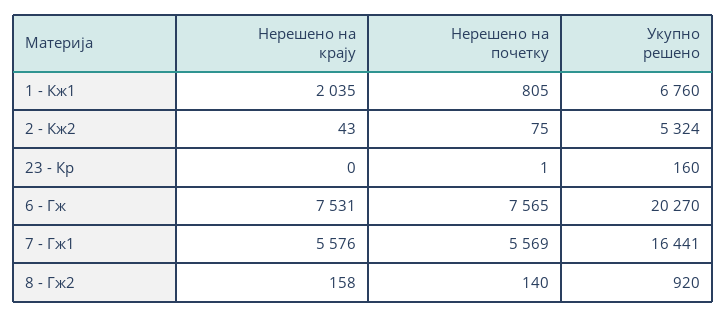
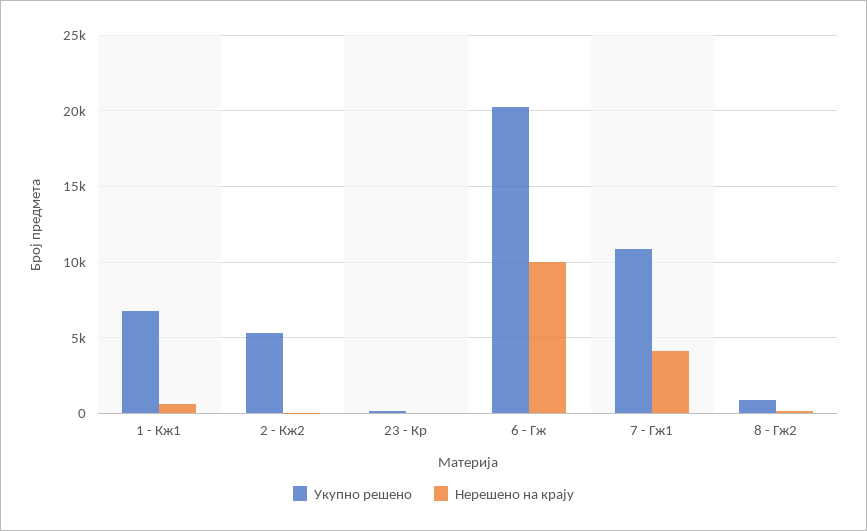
  {
    "Нерешено на крају": {
-     "1 - Кж1": 2035,
+     "1 - Кж1": 500,
      "2 - Кж2": 43,
      "23 - Кр": 0,
-     "6 - Гж": 7531,
+     "6 - Гж": 10000,
-     "7 - Гж1": 5576,
+     "7 - Гж1": 4000,
      "8 - Гж2": 158
    },
-   "Нерешено на почетку": {
-     "1 - Кж1": 805,
-     "2 - Кж2": 75,
-     "23 - Кр": 1,
-     "6 - Гж": 7565,
-     "7 - Гж1": 5569,
-     "8 - Гж2": 140
-   },
    "Укупно решено": {
      "1 - Кж1": 6760,
      "2 - Кж2": 5324,
      "23 - Кр": 160,
      "6 - Гж": 20270,
-     "7 - Гж1": 16441,
+     "7 - Гж1": 11000,
      "8 - Гж2": 920
    }
  }

